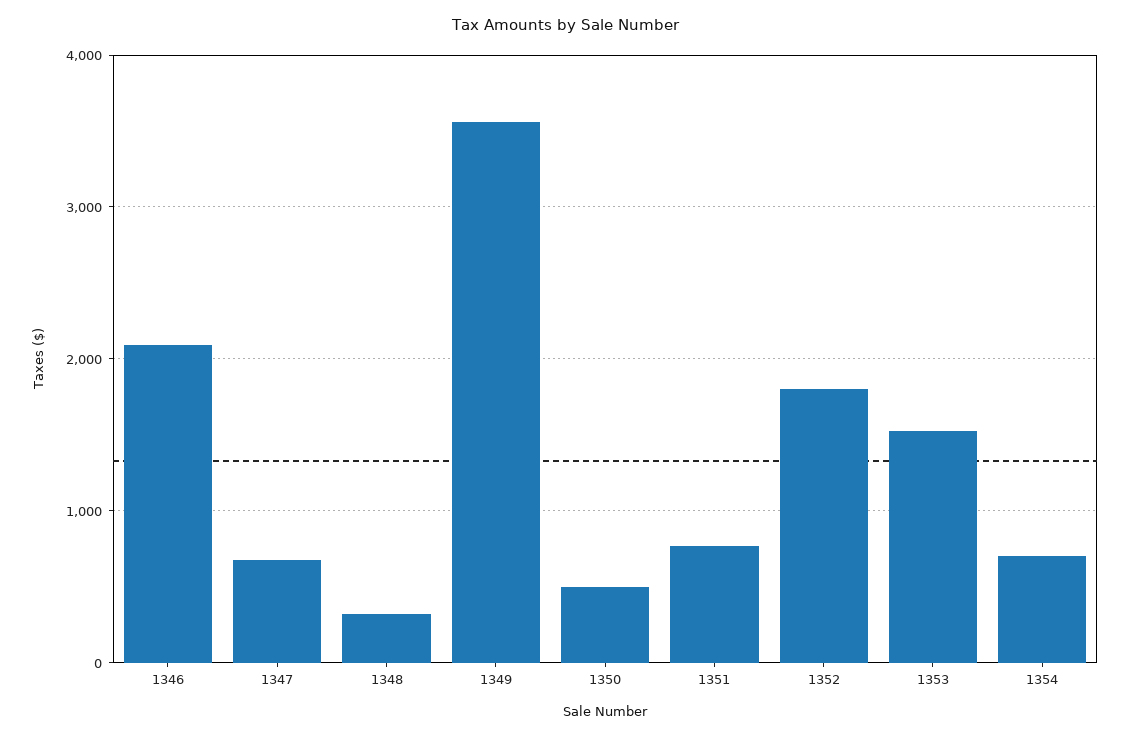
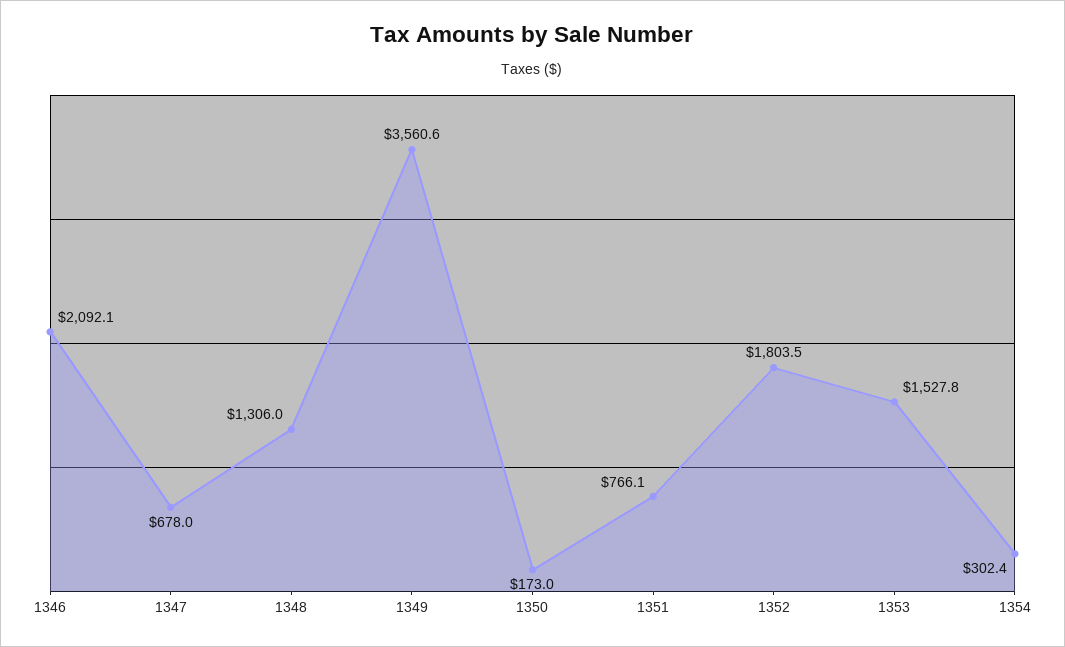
  {
    "1346": 2092.1,
    "1347": 678,
-   "1348": 300,
+   "1348": 1306,
    "1349": 3560.6,
-   "1350": 500,
+   "1350": 173,
    "1351": 766.1,
    "1352": 1803.5,
    "1353": 1527.8,
-   "1354": 700
+   "1354": 302.4
  }

